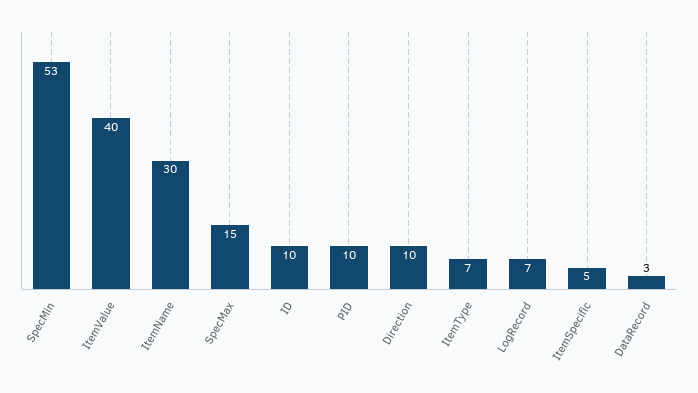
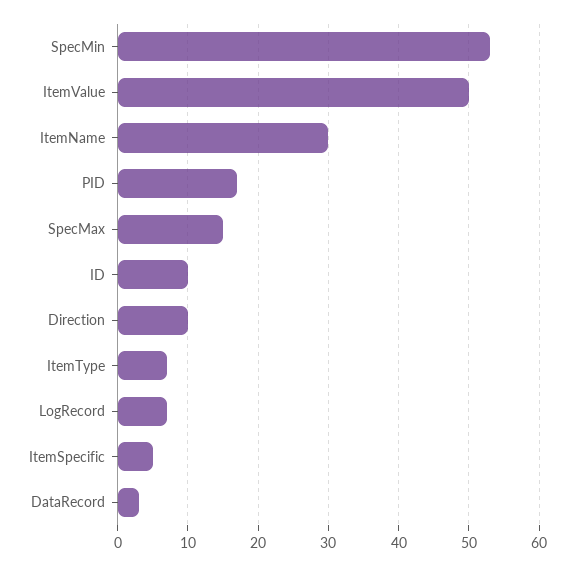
  {
    "SpecMin": 53,
-   "ItemValue": 40,
+   "ItemValue": 50,
    "ItemName": 30,
    "SpecMax": 15,
    "ID": 10,
-   "PID": 10,
+   "PID": 17,
    "Direction": 10,
    "ItemType": 7,
    "LogRecord": 7,
    "ItemSpecific": 5,
    "DataRecord": 3
  }

